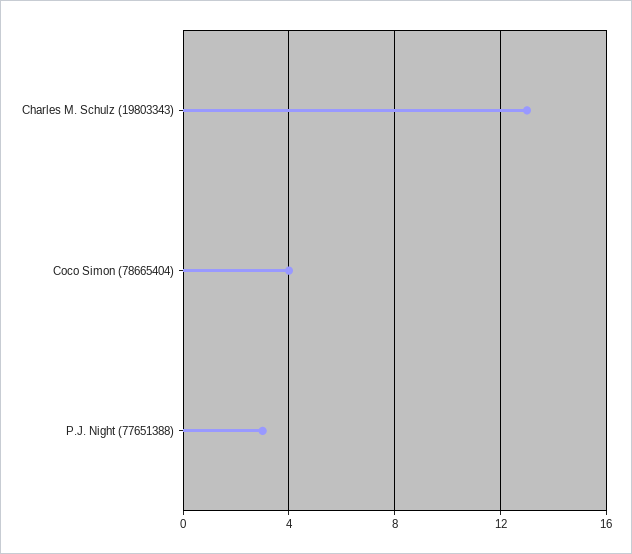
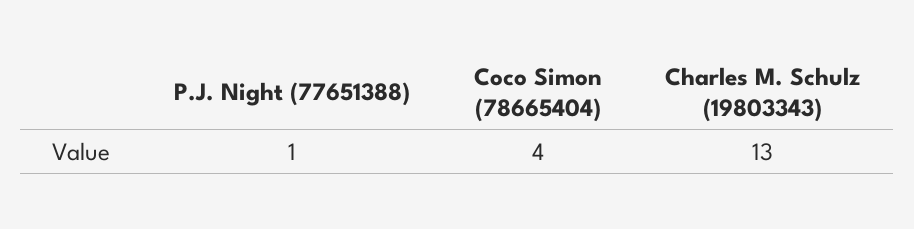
  {
    "Charles M. Schulz (19803343)": 13,
    "Coco Simon (78665404)": 4,
-   "P.J. Night (77651388)": 3
+   "P.J. Night (77651388)": 1
  }

